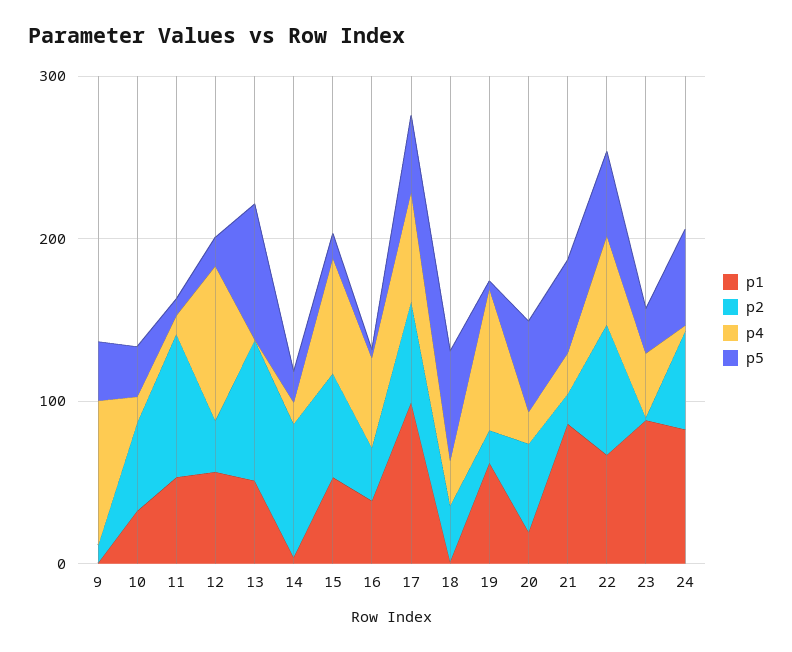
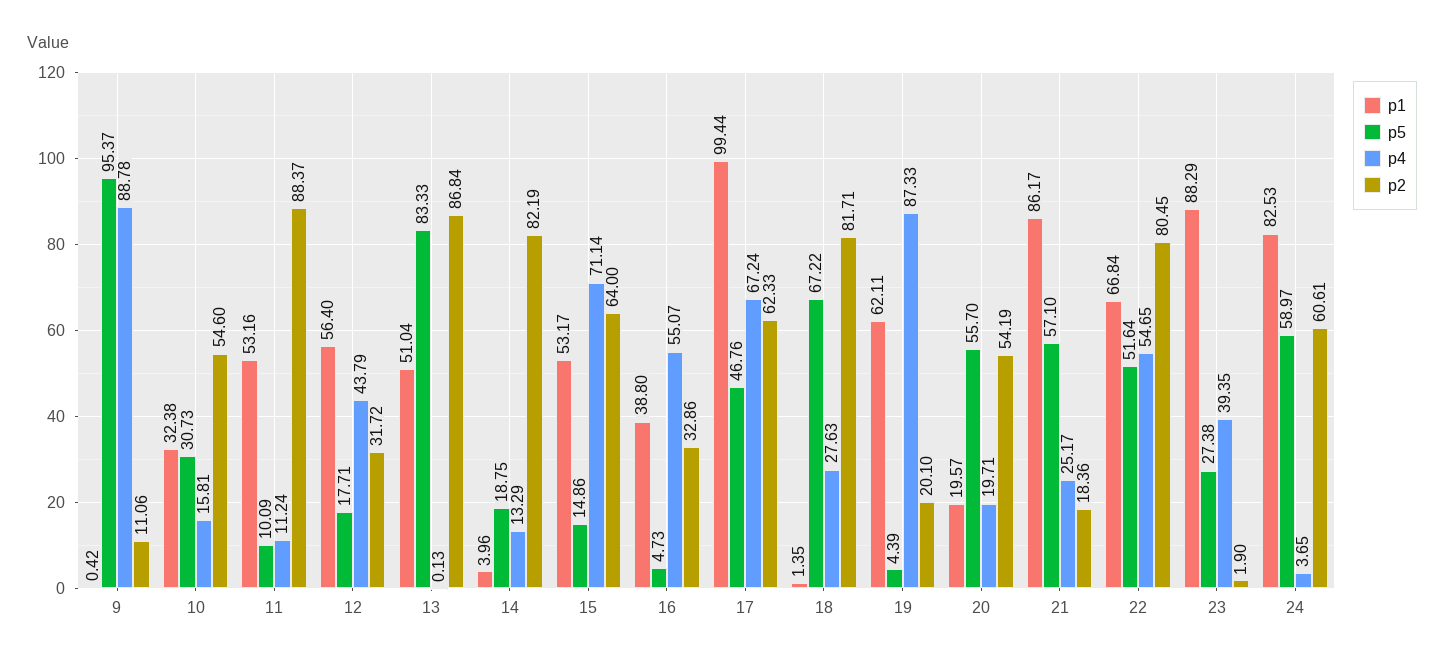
  {
    "p1": {
      "9": 0.42,
      "10": 32.38,
      "11": 53.16,
      "12": 56.4,
      "13": 51.04,
      "14": 3.96,
      "15": 53.17,
      "16": 38.8,
      "17": 99.44,
      "18": 1.35,
      "19": 62.11,
      "20": 19.57,
      "21": 86.17,
      "22": 66.84,
      "23": 88.29,
      "24": 82.53
    },
    "p2": {
      "9": 11.06,
      "10": 54.6,
      "11": 88.37,
      "12": 31.72,
      "13": 86.84,
      "14": 82.19,
      "15": 64,
      "16": 32.86,
      "17": 62.33,
-     "18": 40,
+     "18": 81.71,
      "19": 20.1,
      "20": 54.19,
      "21": 18.36,
      "22": 80.45,
      "23": 1.9,
      "24": 60.61
    },
    "p4": {
      "9": 88.78,
      "10": 15.81,
      "11": 11.24,
-     "12": 100,
+     "12": 43.79,
      "13": 0.13,
      "14": 13.29,
      "15": 71.14,
      "16": 55.07,
      "17": 67.24,
      "18": 27.63,
      "19": 87.33,
      "20": 19.71,
      "21": 25.17,
      "22": 54.65,
      "23": 39.35,
      "24": 3.65
    },
    "p5": {
-     "9": 40,
+     "9": 95.37,
      "10": 30.73,
      "11": 10.09,
      "12": 17.71,
      "13": 83.33,
      "14": 18.75,
      "15": 14.86,
      "16": 4.73,
      "17": 46.76,
      "18": 67.22,
      "19": 4.39,
      "20": 55.7,
      "21": 57.1,
      "22": 51.64,
      "23": 27.38,
      "24": 58.97
    }
  }

